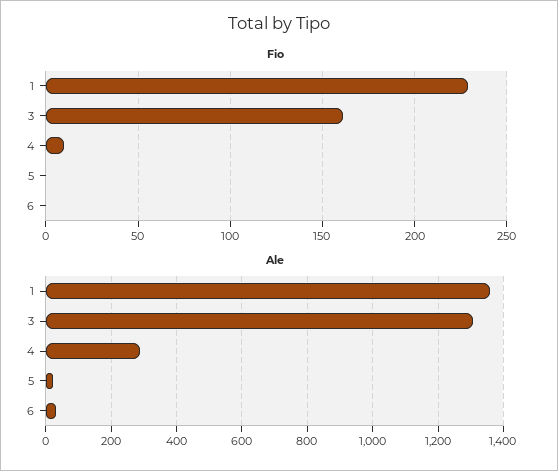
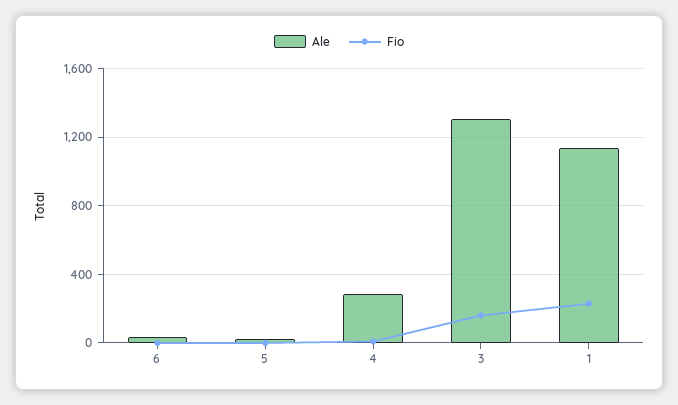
  {
    "Fio": {
      "1": 230,
      "3": 160,
      "4": 10,
      "5": 0,
      "6": 0
    },
    "Ale": {
-     "1": 1360,
+     "1": 1150,
      "3": 1300,
      "4": 280,
      "5": 20,
      "6": 40
    }
  }

